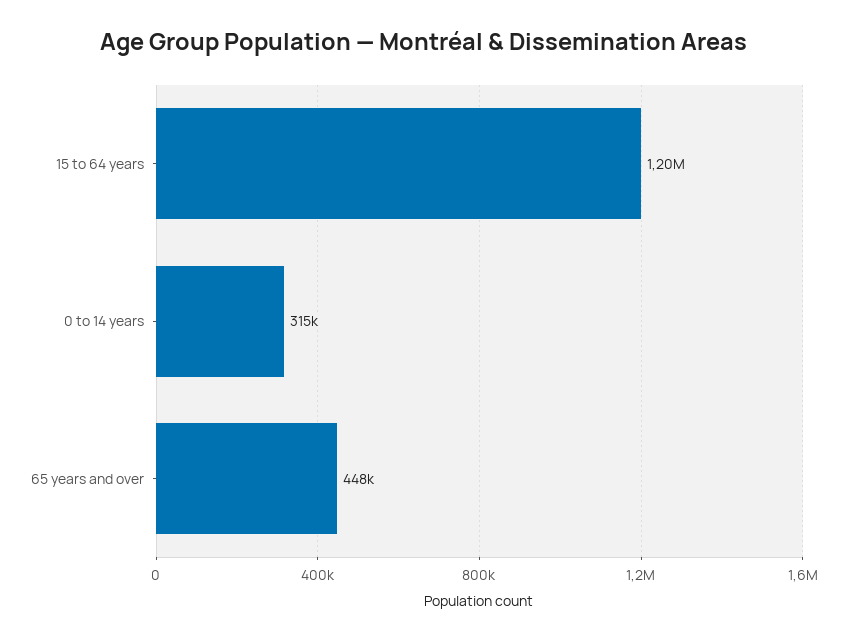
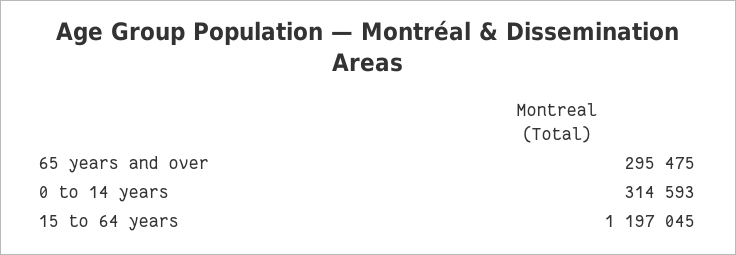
  {
    "15 to 64 years": 1197045,
    "0 to 14 years": 314593,
-   "65 years and over": 448000
+   "65 years and over": 295475
  }

